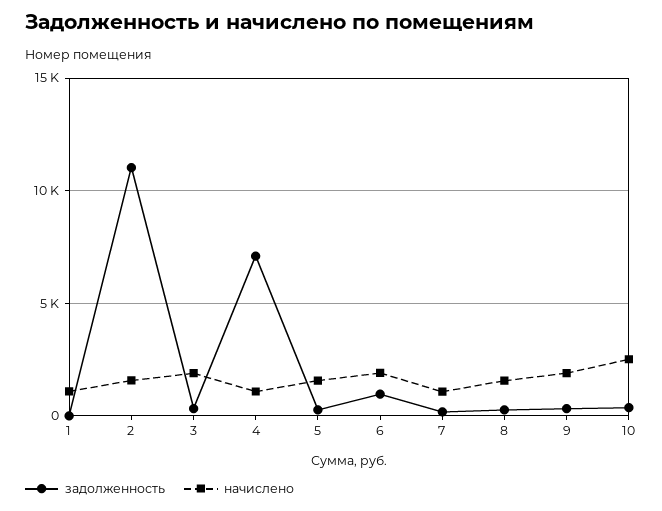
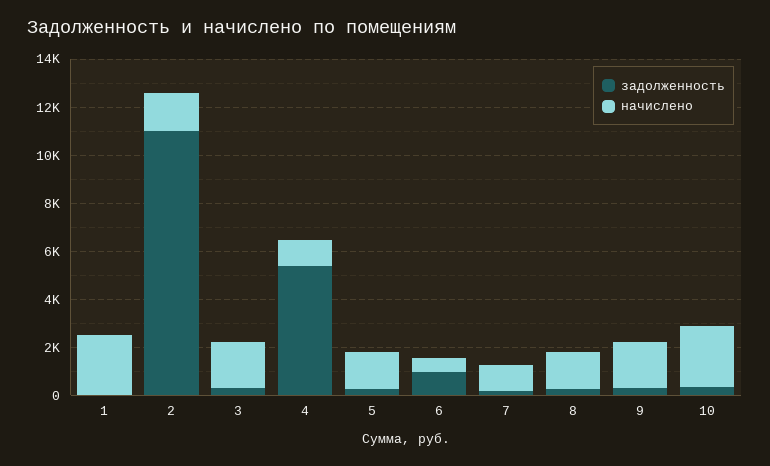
  {
    "задолженность": {
      "1": 0,
      "2": 11000,
      "3": 500,
-     "4": 7000,
+     "4": 5500,
      "5": 500,
      "6": 1000,
      "7": 0,
      "8": 500,
      "9": 500,
      "10": 500
    },
    "начислено": {
-     "1": 1000,
+     "1": 2500,
      "2": 1500,
      "3": 2000,
      "4": 1000,
      "5": 1500,
-     "6": 2000,
+     "6": 500,
      "7": 1000,
      "8": 1500,
      "9": 2000,
      "10": 2500
    }
  }

